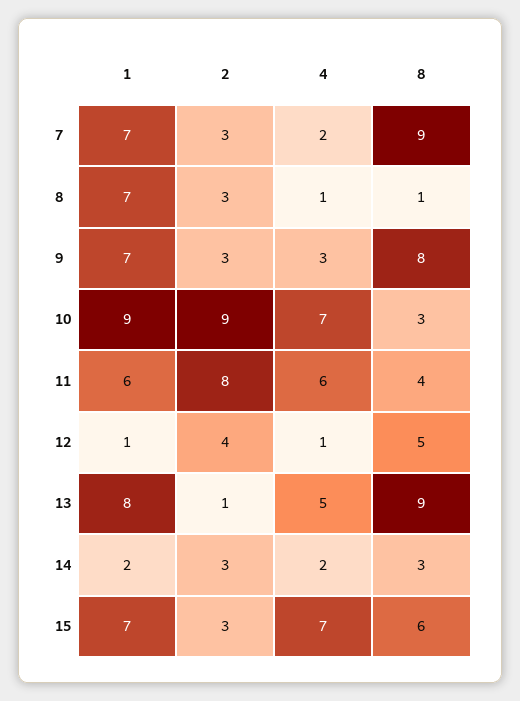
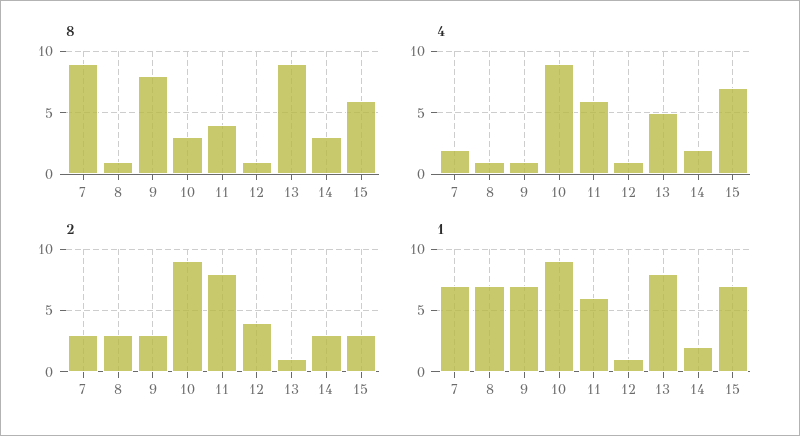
  {
    "1": {
      "7": 7,
      "8": 7,
      "9": 7,
      "10": 9,
      "11": 6,
      "12": 1,
      "13": 8,
      "14": 2,
      "15": 7
    },
    "2": {
      "7": 3,
      "8": 3,
      "9": 3,
      "10": 9,
      "11": 8,
      "12": 4,
      "13": 1,
      "14": 3,
      "15": 3
    },
    "4": {
      "7": 2,
      "8": 1,
-     "9": 3,
+     "9": 1,
-     "10": 7,
+     "10": 9,
      "11": 6,
      "12": 1,
      "13": 5,
      "14": 2,
      "15": 7
    },
    "8": {
      "7": 9,
      "8": 1,
      "9": 8,
      "10": 3,
      "11": 4,
-     "12": 5,
+     "12": 1,
      "13": 9,
      "14": 3,
      "15": 6
    }
  }

